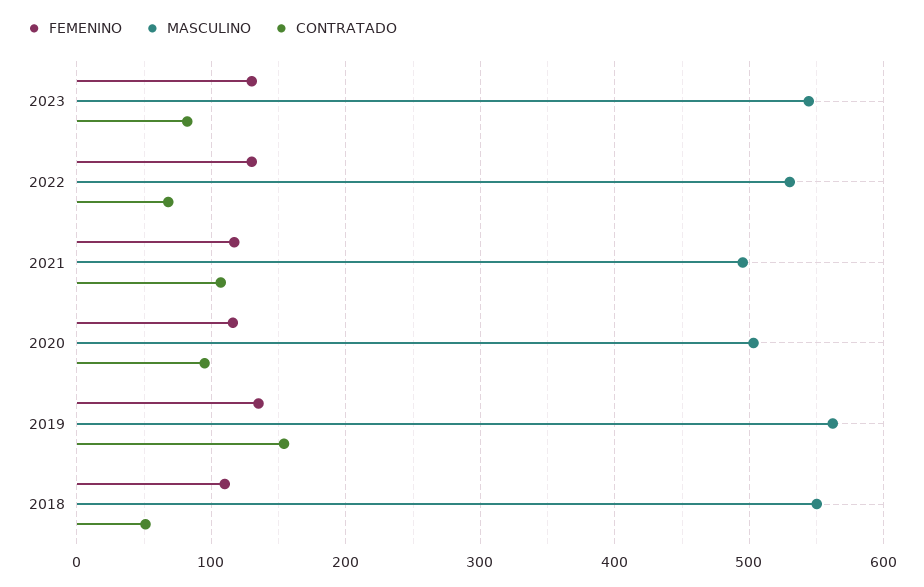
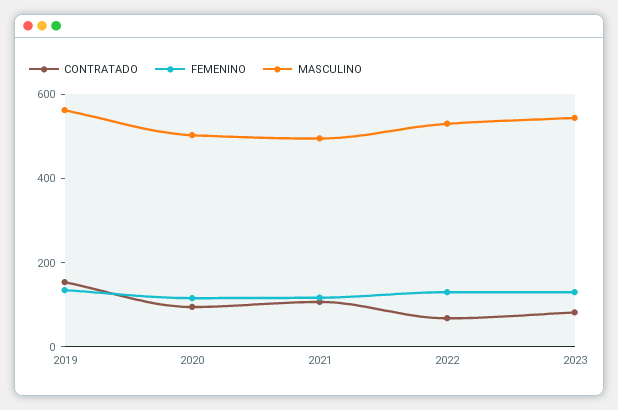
  {
    "FEMENINO": {
      "2023": 130,
      "2022": 130,
      "2021": 120,
      "2020": 120,
-     "2019": 140,
+     "2019": 140
-     "2018": 110
    },
    "MASCULINO": {
      "2023": 540,
      "2022": 530,
      "2021": 500,
      "2020": 500,
-     "2019": 560,
+     "2019": 560
-     "2018": 550
    },
    "CONTRATADO": {
      "2023": 80,
      "2022": 70,
      "2021": 110,
      "2020": 100,
-     "2019": 150,
+     "2019": 150
-     "2018": 50
    }
  }

